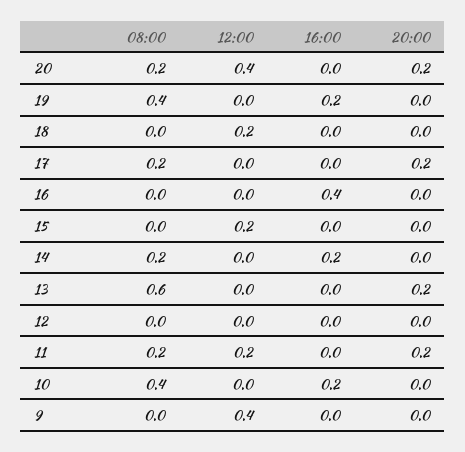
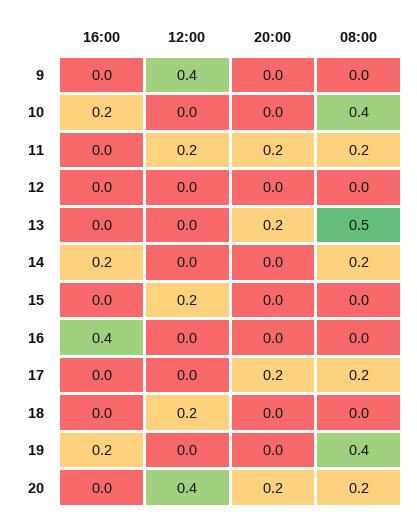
  {
    "08:00": {
      "20": 0.2,
      "19": 0.4,
      "18": 0,
      "17": 0.2,
      "16": 0,
      "15": 0,
      "14": 0.2,
-     "13": 0.6,
+     "13": 0.5,
      "12": 0,
      "11": 0.2,
      "10": 0.4,
      "9": 0
    },
    "12:00": {
      "20": 0.4,
      "19": 0,
      "18": 0.2,
      "17": 0,
      "16": 0,
      "15": 0.2,
      "14": 0,
      "13": 0,
      "12": 0,
      "11": 0.2,
      "10": 0,
      "9": 0.4
    },
    "16:00": {
      "20": 0,
      "19": 0.2,
      "18": 0,
      "17": 0,
      "16": 0.4,
      "15": 0,
      "14": 0.2,
      "13": 0,
      "12": 0,
      "11": 0,
      "10": 0.2,
      "9": 0
    },
    "20:00": {
      "20": 0.2,
      "19": 0,
      "18": 0,
      "17": 0.2,
      "16": 0,
      "15": 0,
      "14": 0,
      "13": 0.2,
      "12": 0,
      "11": 0.2,
      "10": 0,
      "9": 0
    }
  }

